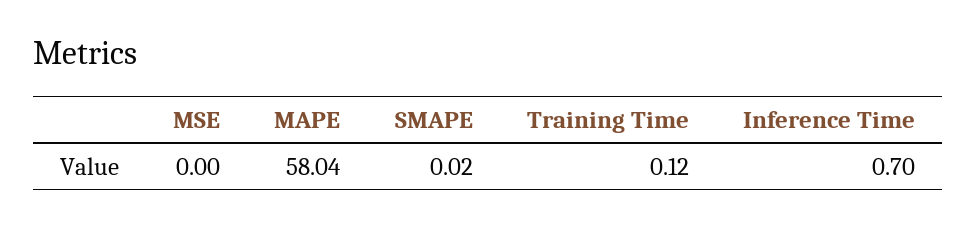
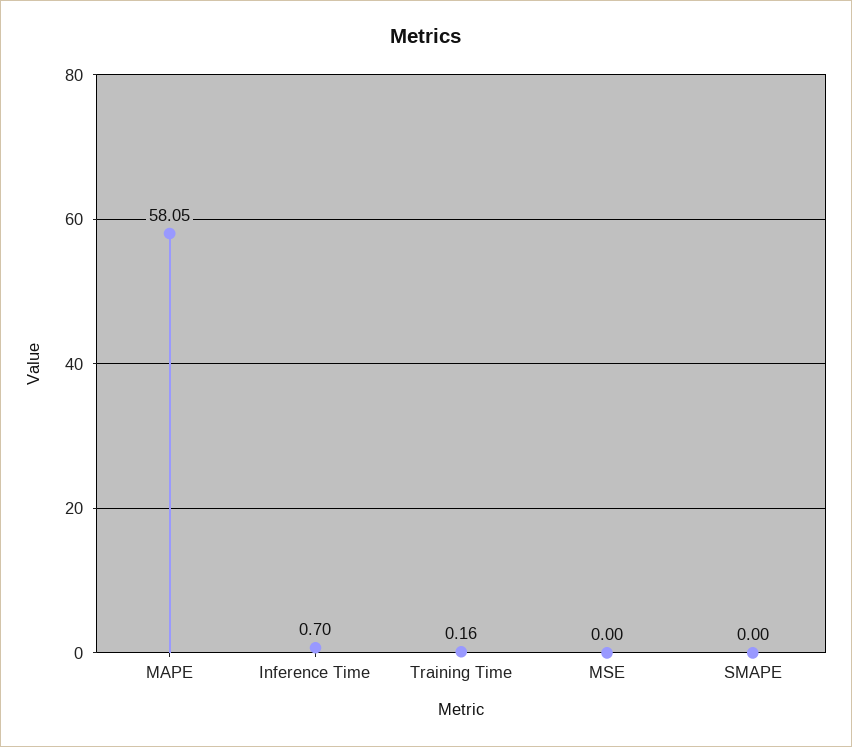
  {
    "MSE": 0,
-   "MAPE": 58.04,
+   "MAPE": 58.05,
-   "SMAPE": 0.02,
+   "SMAPE": 0,
-   "Training Time": 0.12,
+   "Training Time": 0.16,
    "Inference Time": 0.7
  }

